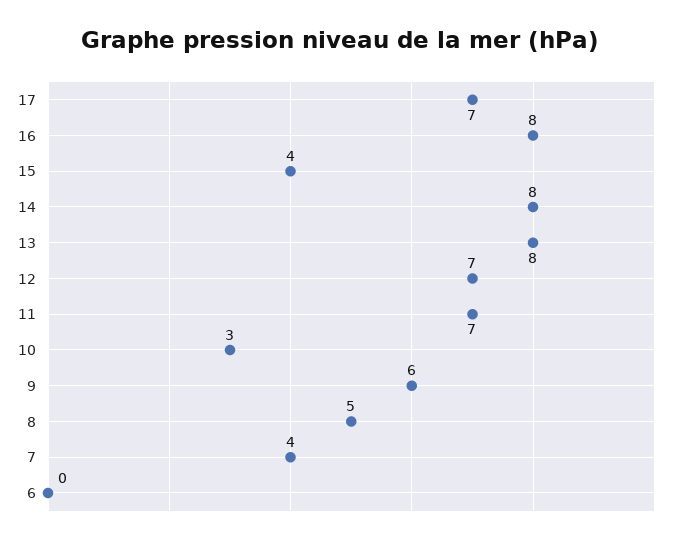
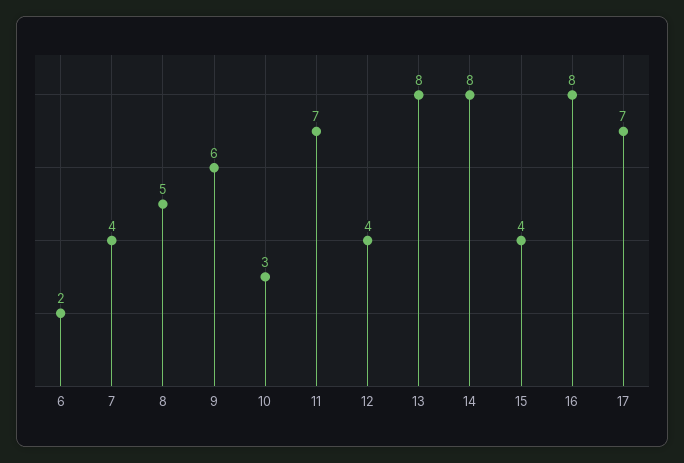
  {
    "17": 7,
    "16": 8,
    "15": 4,
    "14": 8,
    "13": 8,
-   "12": 7,
+   "12": 4,
    "11": 7,
    "10": 3,
    "9": 6,
    "8": 5,
    "7": 4,
-   "6": 0
+   "6": 2
  }

